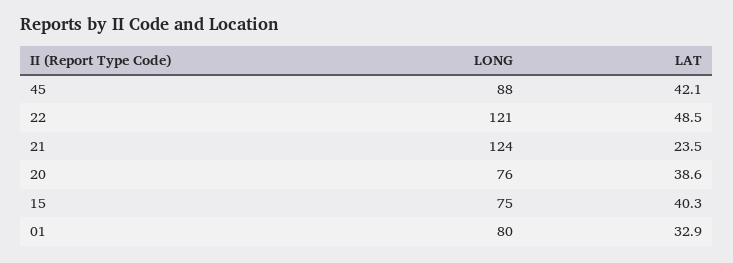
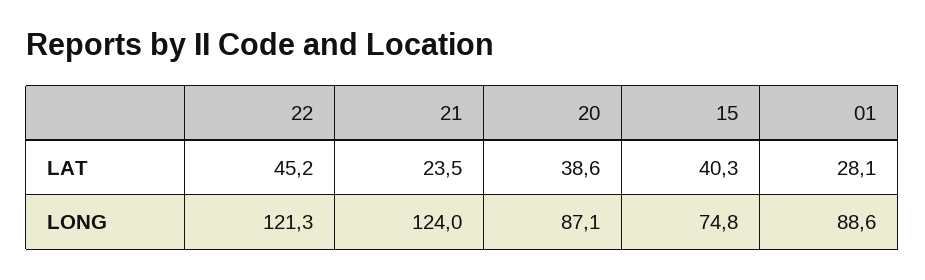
  {
    "LONG": {
-     "45": 88,
      "22": 121.3,
      "21": 124,
-     "20": 76,
+     "20": 87.1,
      "15": 74.8,
-     "01": 80
+     "01": 88.6
    },
    "LAT": {
-     "45": 42.1,
-     "22": 48.5,
+     "22": 45.2,
      "21": 23.5,
      "20": 38.6,
      "15": 40.3,
-     "01": 32.9
+     "01": 28.1
    }
  }

